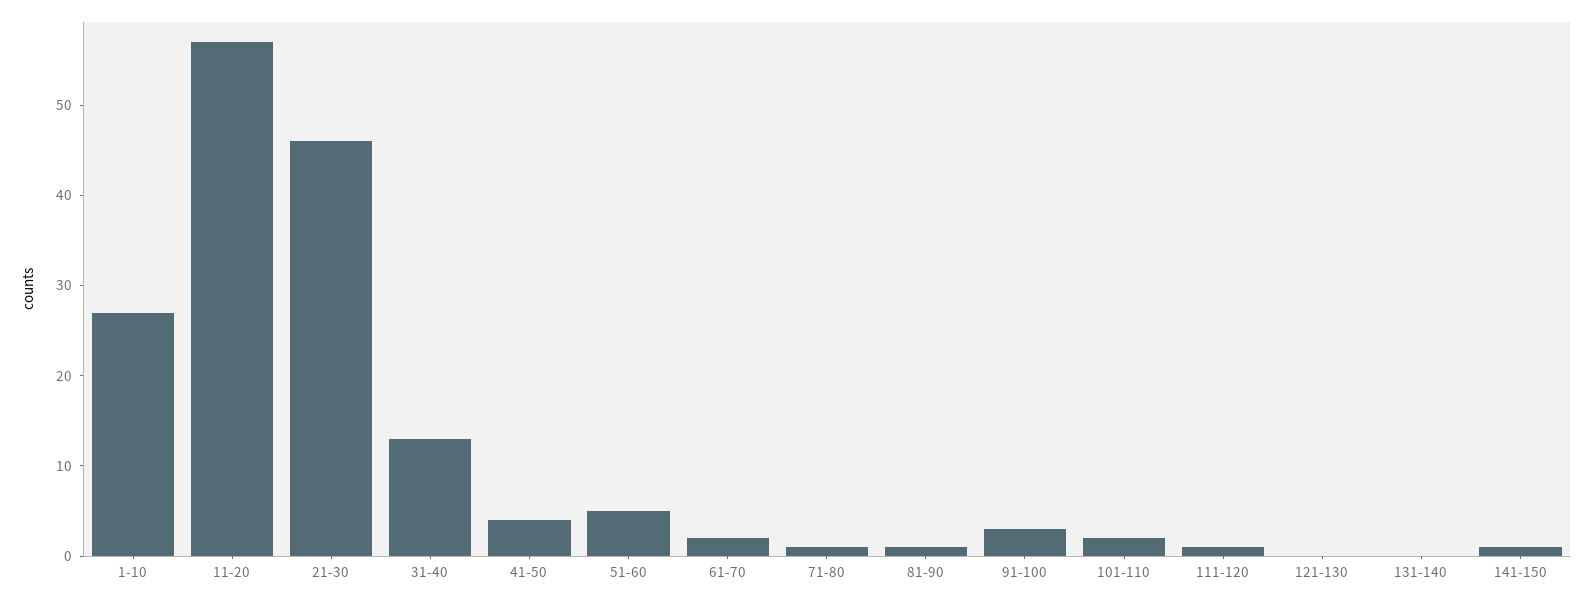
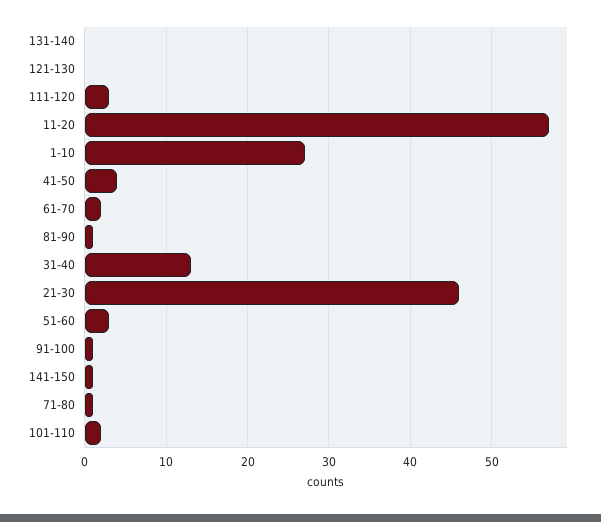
  {
    "1-10": 27,
    "11-20": 57,
    "21-30": 46,
    "31-40": 13,
    "41-50": 4,
-   "51-60": 5,
+   "51-60": 3,
    "61-70": 2,
    "71-80": 1,
    "81-90": 1,
-   "91-100": 3,
+   "91-100": 1,
    "101-110": 2,
-   "111-120": 1,
+   "111-120": 3,
    "121-130": 0,
    "131-140": 0,
    "141-150": 1
  }

